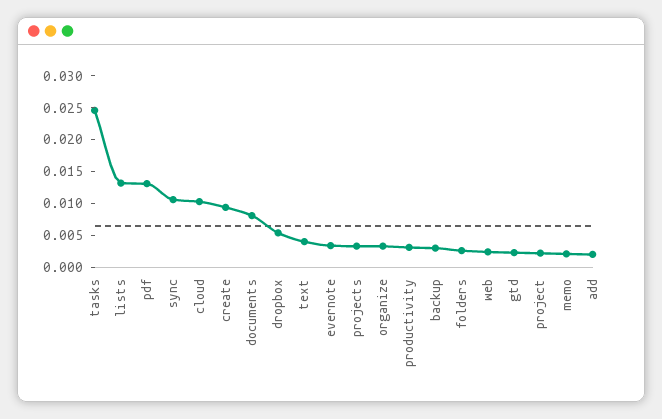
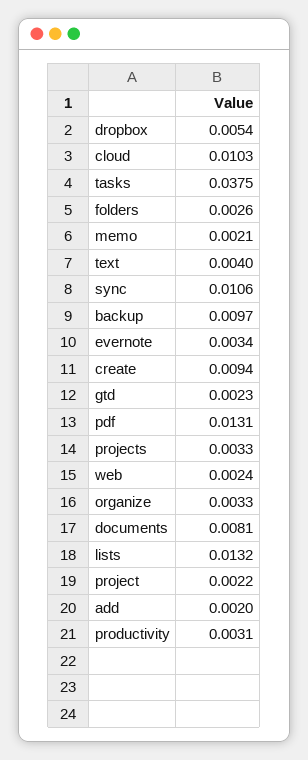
  {
-   "tasks": 0.025,
+   "tasks": 0.0375,
    "lists": 0.0132,
    "pdf": 0.0131,
    "sync": 0.0106,
    "cloud": 0.0103,
    "create": 0.0094,
    "documents": 0.0081,
    "dropbox": 0.0054,
    "text": 0.004,
    "evernote": 0.0034,
    "projects": 0.0033,
    "organize": 0.0033,
    "productivity": 0.0031,
-   "backup": 0.0025,
+   "backup": 0.0097,
    "folders": 0.0026,
    "web": 0.0024,
    "gtd": 0.0023,
    "project": 0.0022,
    "memo": 0.0021,
    "add": 0.002
  }

